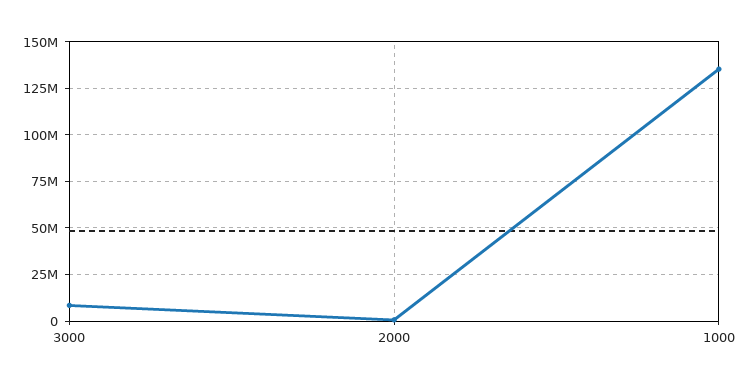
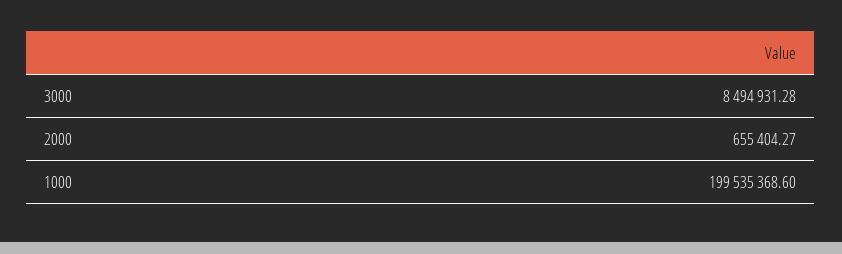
  {
    "3000": 8494931.28,
    "2000": 655404.27,
-   "1000": 135000000
+   "1000": 199535368.6
  }

